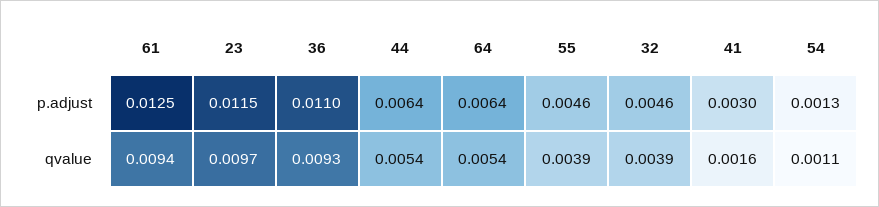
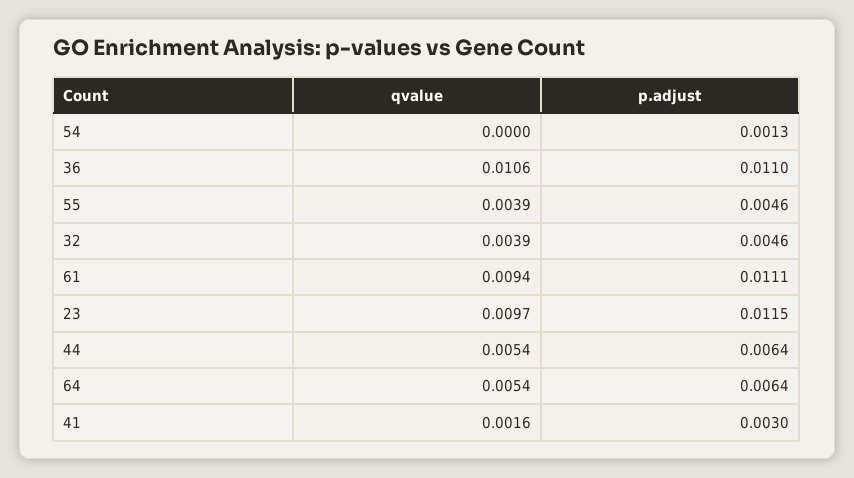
  {
    "61": {
-     "p.adjust": 0.0125,
+     "p.adjust": 0.0111,
      "qvalue": 0.0094
    },
    "23": {
      "p.adjust": 0.0115,
      "qvalue": 0.0097
    },
    "36": {
      "p.adjust": 0.011,
-     "qvalue": 0.0093
+     "qvalue": 0.0106
    },
    "44": {
      "p.adjust": 0.0064,
      "qvalue": 0.0054
    },
    "64": {
      "p.adjust": 0.0064,
      "qvalue": 0.0054
    },
    "55": {
      "p.adjust": 0.0046,
      "qvalue": 0.0039
    },
    "32": {
      "p.adjust": 0.0046,
      "qvalue": 0.0039
    },
    "41": {
      "p.adjust": 0.003,
      "qvalue": 0.0016
    },
    "54": {
      "p.adjust": 0.0013,
-     "qvalue": 0.0011
+     "qvalue": 0
    }
  }

